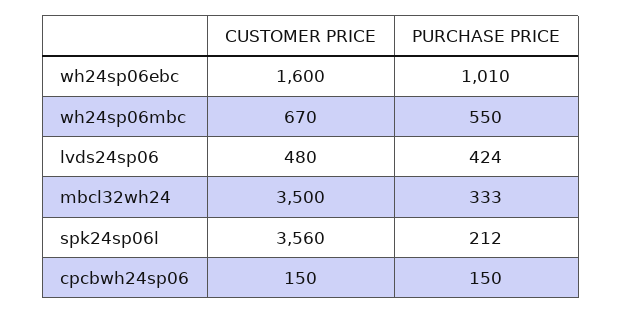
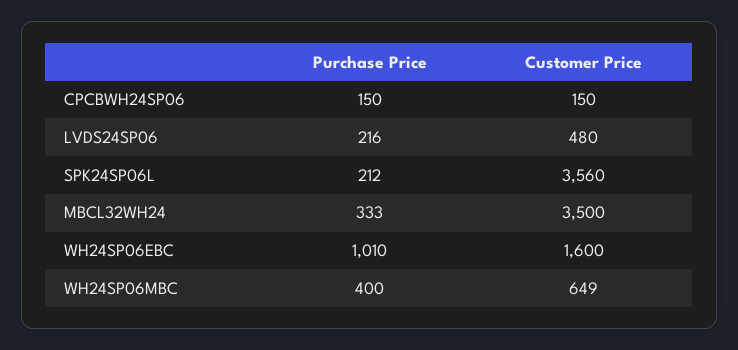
  {
    "CUSTOMER PRICE": {
      "wh24sp06ebc": 1600,
-     "wh24sp06mbc": 670,
+     "wh24sp06mbc": 649,
      "lvds24sp06": 480,
      "mbcl32wh24": 3500,
      "spk24sp06l": 3560,
      "cpcbwh24sp06": 150
    },
    "PURCHASE PRICE": {
      "wh24sp06ebc": 1010,
-     "wh24sp06mbc": 550,
+     "wh24sp06mbc": 400,
-     "lvds24sp06": 424,
+     "lvds24sp06": 216,
      "mbcl32wh24": 333,
      "spk24sp06l": 212,
      "cpcbwh24sp06": 150
    }
  }

